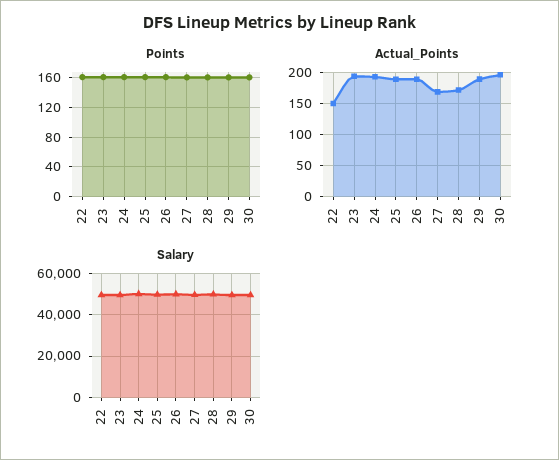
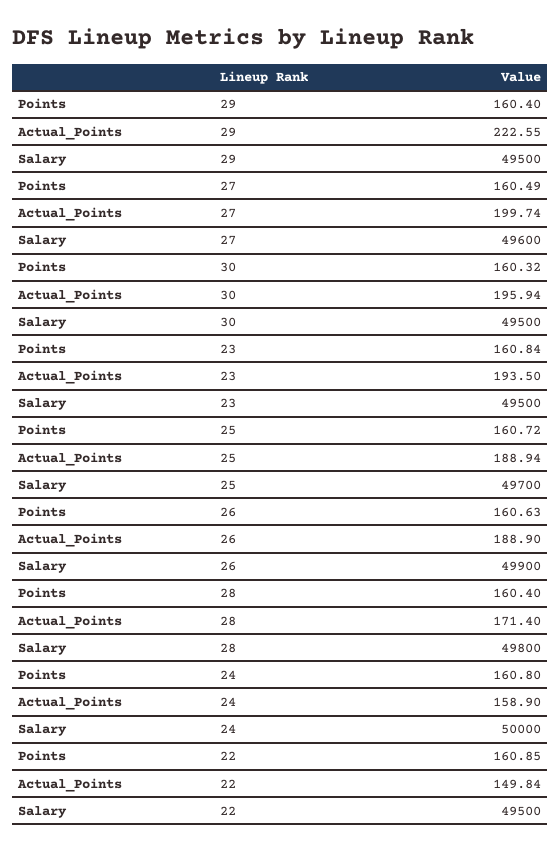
  {
    "Points": {
      "22": 160.85,
      "23": 160.84,
      "24": 160.8,
      "25": 160.72,
      "26": 160.63,
      "27": 160.49,
      "28": 160.4,
      "29": 160.4,
      "30": 160.32
    },
    "Actual_Points": {
      "22": 149.84,
      "23": 193.5,
-     "24": 190,
+     "24": 158.9,
      "25": 188.94,
      "26": 188.9,
-     "27": 170,
+     "27": 199.74,
      "28": 171.4,
-     "29": 190,
+     "29": 222.55,
      "30": 195.94
    },
    "Salary": {
      "22": 49500,
      "23": 49500,
      "24": 50000,
      "25": 49700,
      "26": 49900,
      "27": 49600,
      "28": 49800,
      "29": 49500,
      "30": 49500
    }
  }

